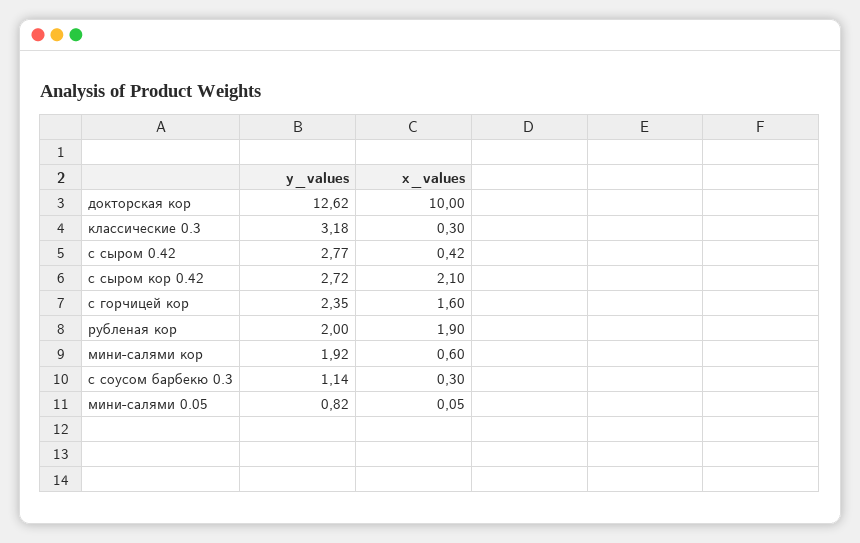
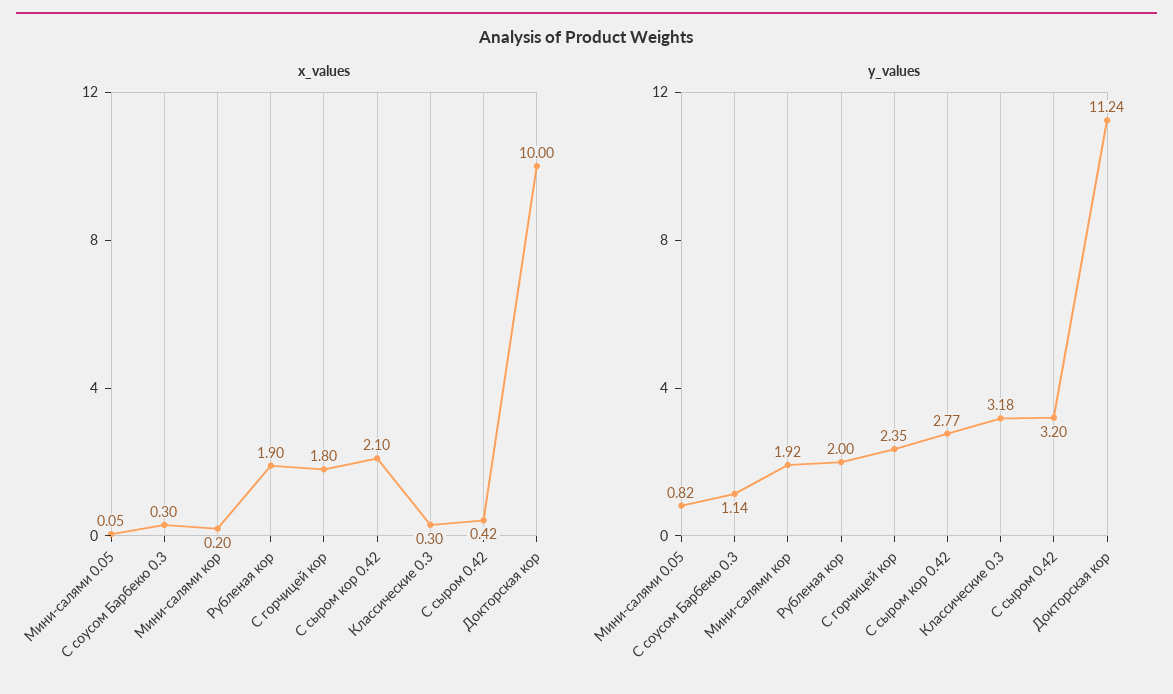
  {
    "y_values": {
-     "докторская кор": 12.62,
+     "докторская кор": 11.24,
      "классические 0.3": 3.18,
-     "с сыром 0.42": 2.77,
+     "с сыром 0.42": 3.2,
-     "с сыром кор 0.42": 2.72,
+     "с сыром кор 0.42": 2.77,
      "с горчицей кор": 2.35,
      "рубленая кор": 2,
      "мини-салями кор": 1.92,
      "с соусом барбекю 0.3": 1.14,
      "мини-салями 0.05": 0.82
    },
    "x_values": {
      "докторская кор": 10,
      "классические 0.3": 0.3,
      "с сыром 0.42": 0.42,
      "с сыром кор 0.42": 2.1,
-     "с горчицей кор": 1.6,
+     "с горчицей кор": 1.8,
      "рубленая кор": 1.9,
-     "мини-салями кор": 0.6,
+     "мини-салями кор": 0.2,
      "с соусом барбекю 0.3": 0.3,
      "мини-салями 0.05": 0.05
    }
  }

